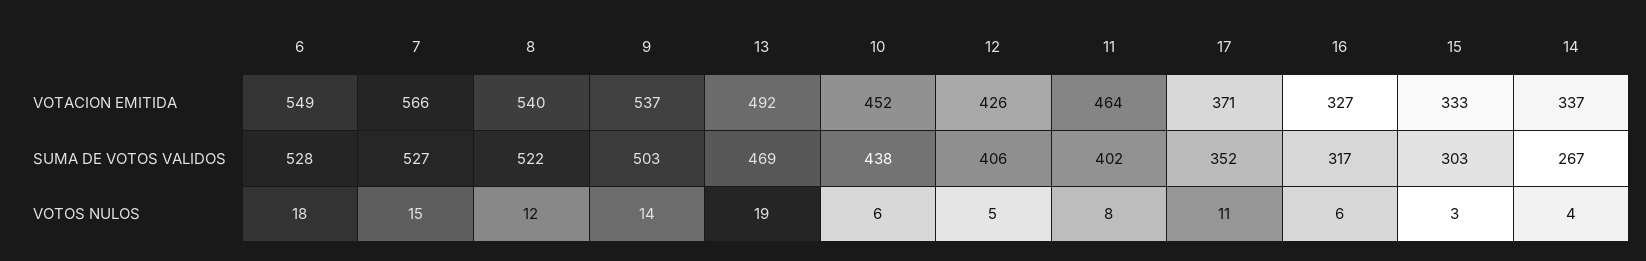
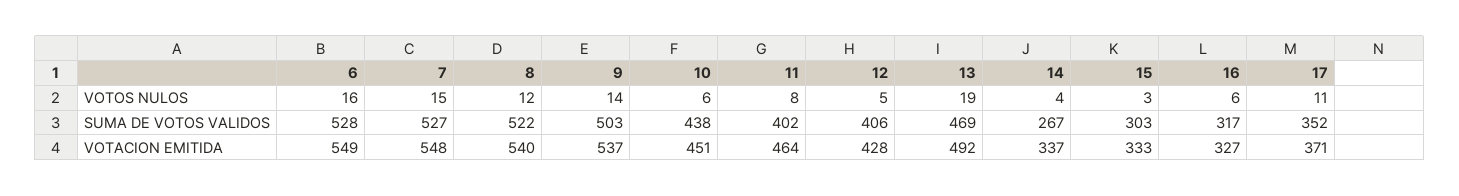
  {
    "6": {
      "VOTACION EMITIDA": 549,
      "SUMA DE VOTOS VALIDOS": 528,
-     "VOTOS NULOS": 18
+     "VOTOS NULOS": 16
    },
    "7": {
-     "VOTACION EMITIDA": 566,
+     "VOTACION EMITIDA": 548,
      "SUMA DE VOTOS VALIDOS": 527,
      "VOTOS NULOS": 15
    },
    "8": {
      "VOTACION EMITIDA": 540,
      "SUMA DE VOTOS VALIDOS": 522,
      "VOTOS NULOS": 12
    },
    "9": {
      "VOTACION EMITIDA": 537,
      "SUMA DE VOTOS VALIDOS": 503,
      "VOTOS NULOS": 14
    },
    "13": {
      "VOTACION EMITIDA": 492,
      "SUMA DE VOTOS VALIDOS": 469,
      "VOTOS NULOS": 19
    },
    "10": {
-     "VOTACION EMITIDA": 452,
+     "VOTACION EMITIDA": 451,
      "SUMA DE VOTOS VALIDOS": 438,
      "VOTOS NULOS": 6
    },
    "12": {
-     "VOTACION EMITIDA": 426,
+     "VOTACION EMITIDA": 428,
      "SUMA DE VOTOS VALIDOS": 406,
      "VOTOS NULOS": 5
    },
    "11": {
      "VOTACION EMITIDA": 464,
      "SUMA DE VOTOS VALIDOS": 402,
      "VOTOS NULOS": 8
    },
    "17": {
      "VOTACION EMITIDA": 371,
      "SUMA DE VOTOS VALIDOS": 352,
      "VOTOS NULOS": 11
    },
    "16": {
      "VOTACION EMITIDA": 327,
      "SUMA DE VOTOS VALIDOS": 317,
      "VOTOS NULOS": 6
    },
    "15": {
      "VOTACION EMITIDA": 333,
      "SUMA DE VOTOS VALIDOS": 303,
      "VOTOS NULOS": 3
    },
    "14": {
      "VOTACION EMITIDA": 337,
      "SUMA DE VOTOS VALIDOS": 267,
      "VOTOS NULOS": 4
    }
  }

